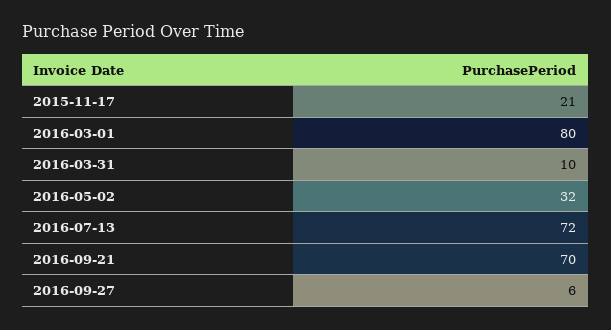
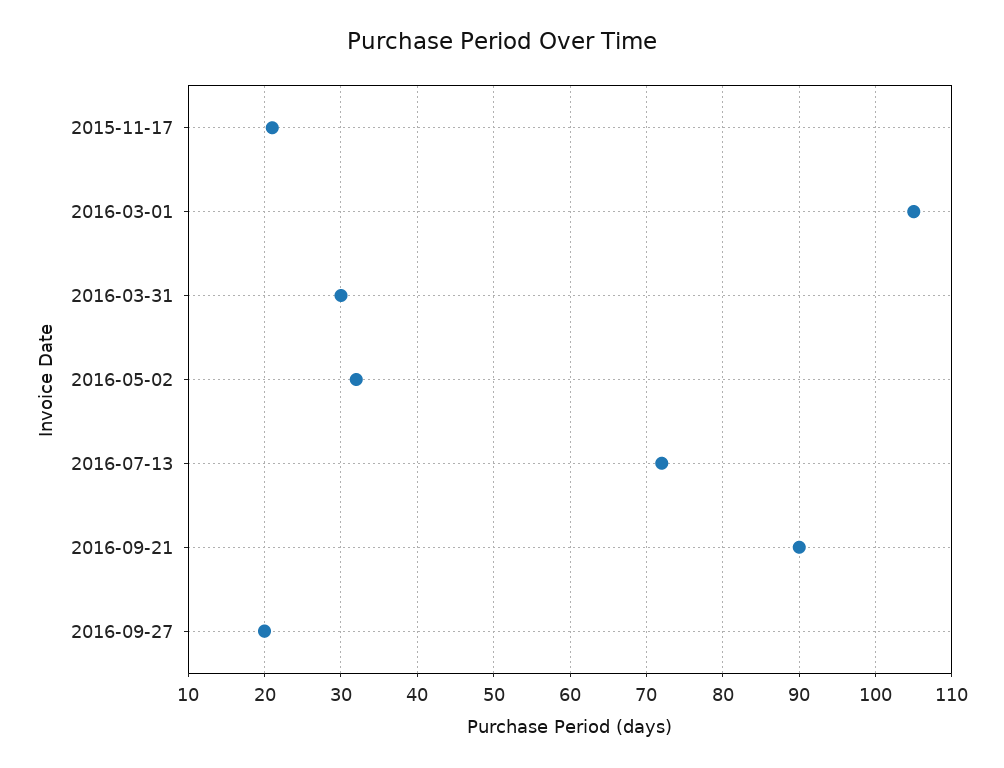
  {
    "2015-11-17": 21,
-   "2016-03-01": 80,
+   "2016-03-01": 105,
-   "2016-03-31": 10,
+   "2016-03-31": 30,
    "2016-05-02": 32,
    "2016-07-13": 72,
-   "2016-09-21": 70,
+   "2016-09-21": 90,
-   "2016-09-27": 6
+   "2016-09-27": 20
  }

